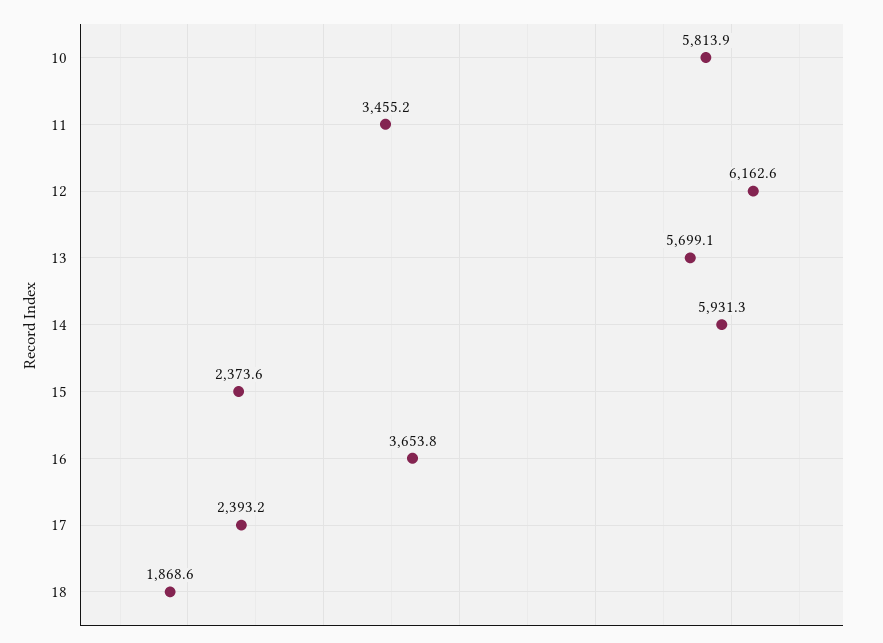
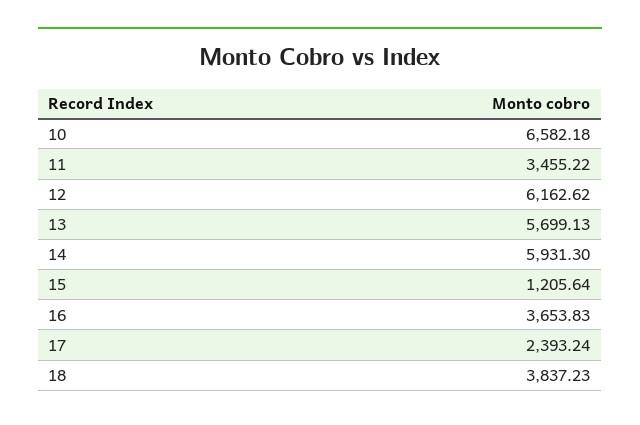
  {
-   "10": 5813.9,
+   "10": 6582.18,
    "11": 3455.22,
    "12": 6162.62,
    "13": 5699.13,
    "14": 5931.3,
-   "15": 2373.6,
+   "15": 1205.64,
    "16": 3653.83,
    "17": 2393.24,
-   "18": 1868.6
+   "18": 3837.23
  }

